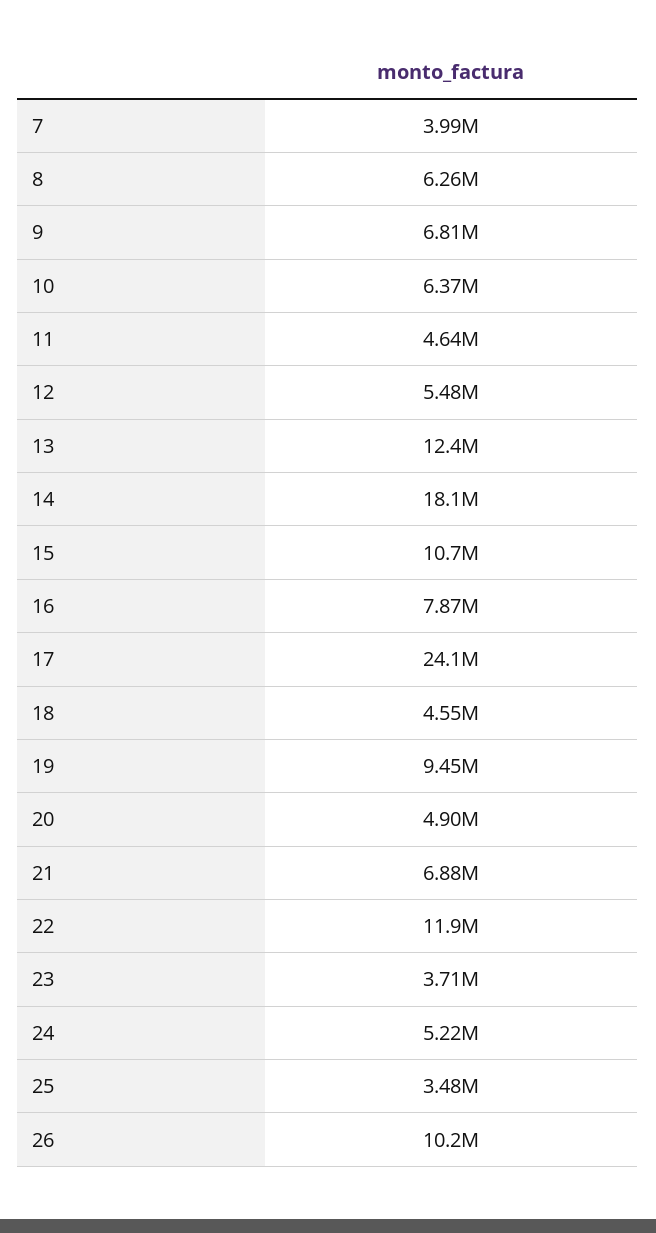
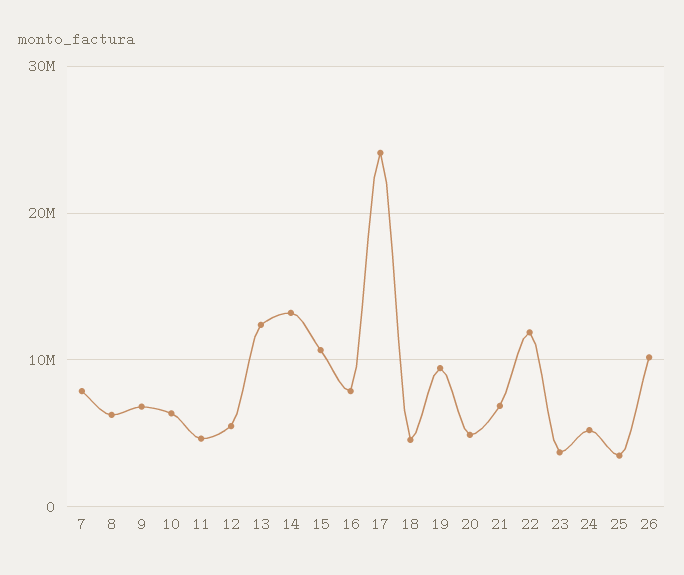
  {
-   "7": 3990000,
+   "7": 8000000,
    "8": 6260000,
    "9": 6810000,
    "10": 6370000,
    "11": 4640000,
    "12": 5480000,
    "13": 12400000,
-   "14": 18100000,
+   "14": 13000000,
    "15": 10700000,
    "16": 7870000,
    "17": 24100000,
    "18": 4550000,
    "19": 9450000,
    "20": 4900000,
    "21": 6880000,
    "22": 11900000,
    "23": 3710000,
    "24": 5220000,
    "25": 3480000,
    "26": 10200000
  }

